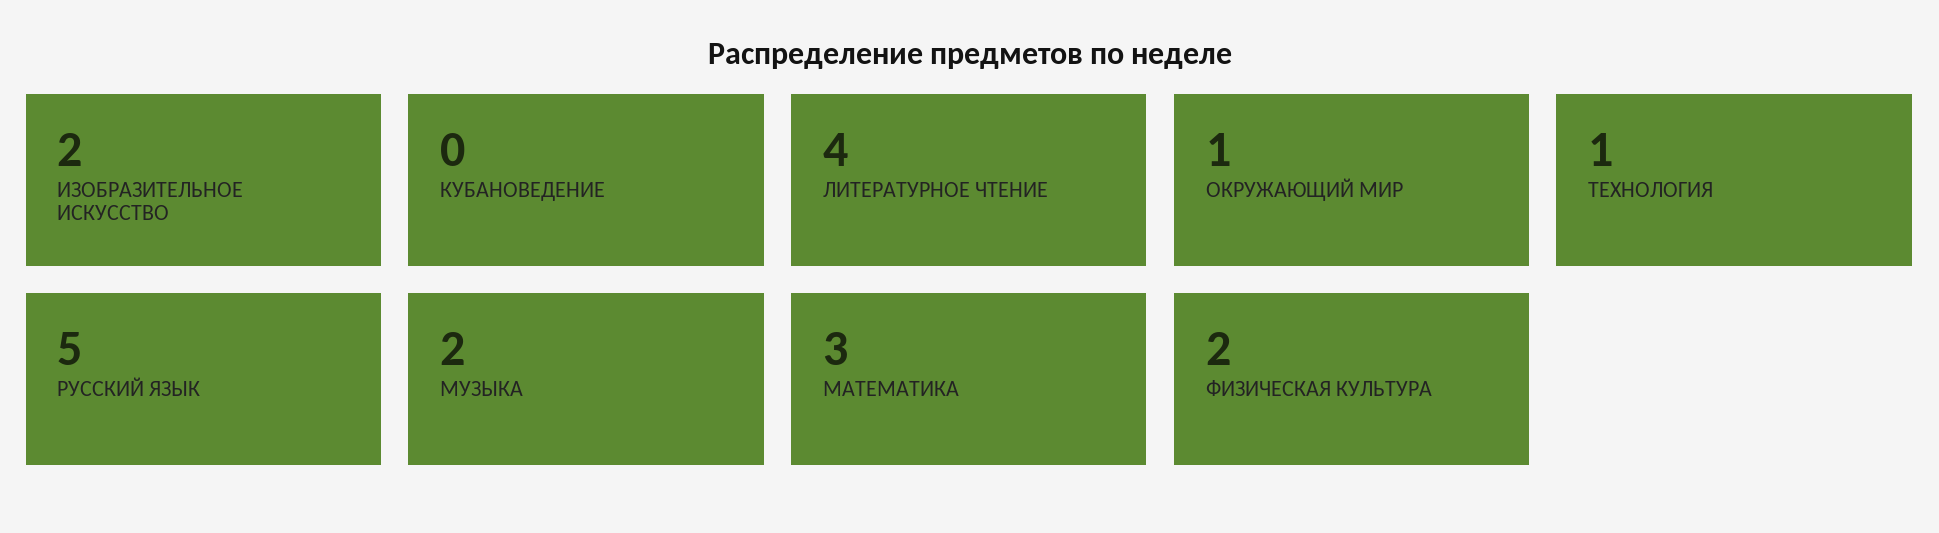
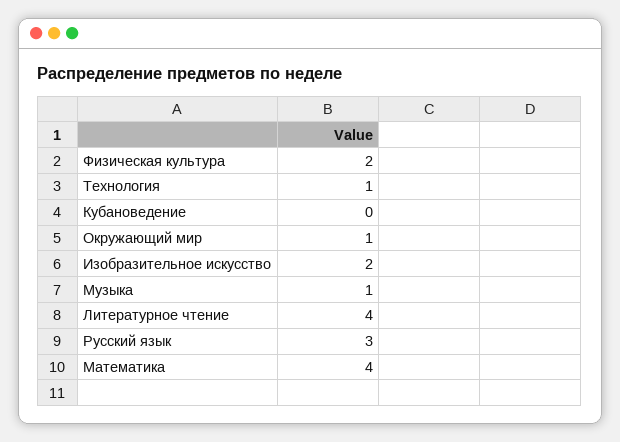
  {
    "ИЗОБРАЗИТЕЛЬНОЕ ИСКУССТВО": 2,
    "КУБАНОВЕДЕНИЕ": 0,
    "ЛИТЕРАТУРНОЕ ЧТЕНИЕ": 4,
    "ОКРУЖАЮЩИЙ МИР": 1,
    "ТЕХНОЛОГИЯ": 1,
-   "РУССКИЙ ЯЗЫК": 5,
+   "РУССКИЙ ЯЗЫК": 3,
-   "МУЗЫКА": 2,
+   "МУЗЫКА": 1,
-   "МАТЕМАТИКА": 3,
+   "МАТЕМАТИКА": 4,
    "ФИЗИЧЕСКАЯ КУЛЬТУРА": 2
  }

